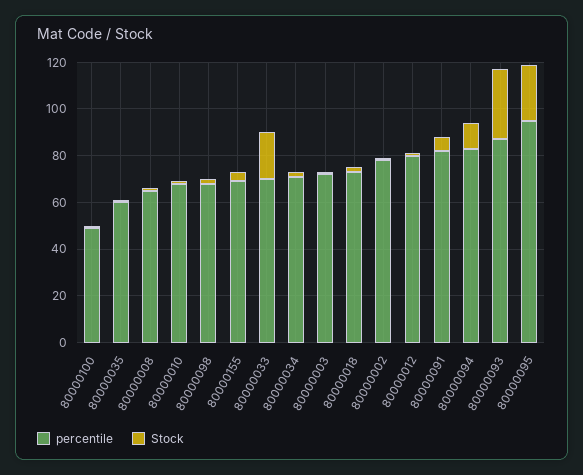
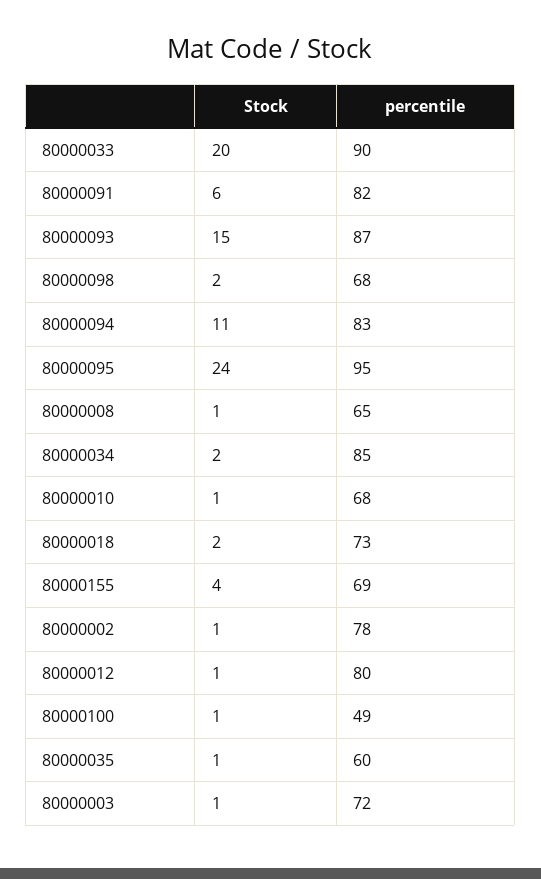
  {
    "percentile": {
      "80000100": 49,
      "80000035": 60,
      "80000008": 65,
      "80000010": 68,
      "80000098": 68,
      "80000155": 69,
-     "80000033": 70,
+     "80000033": 90,
-     "80000034": 70,
+     "80000034": 85,
      "80000003": 72,
      "80000018": 73,
      "80000002": 78,
      "80000012": 80,
      "80000091": 82,
      "80000094": 83,
      "80000093": 87,
      "80000095": 95
    },
    "Stock": {
      "80000100": 1,
      "80000035": 1,
      "80000008": 1,
      "80000010": 1,
      "80000098": 2,
      "80000155": 4,
      "80000033": 20,
      "80000034": 2,
      "80000003": 1,
      "80000018": 2,
      "80000002": 1,
      "80000012": 1,
      "80000091": 6,
      "80000094": 11,
-     "80000093": 30,
+     "80000093": 15,
      "80000095": 24
    }
  }

